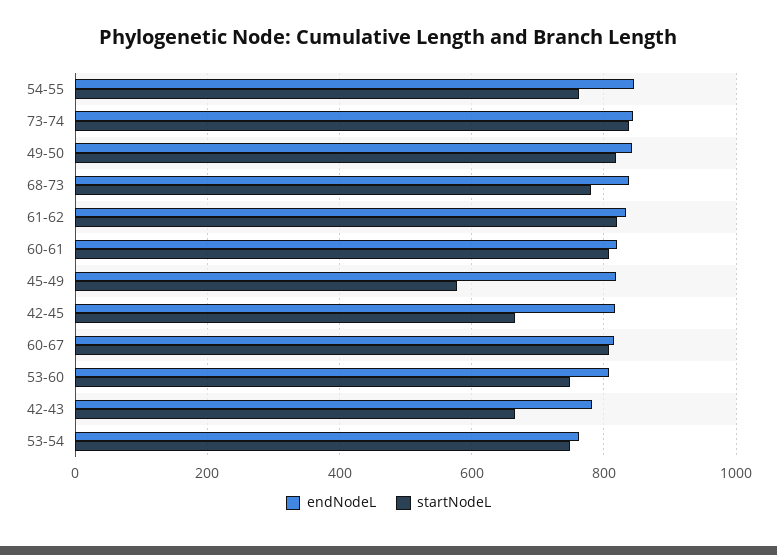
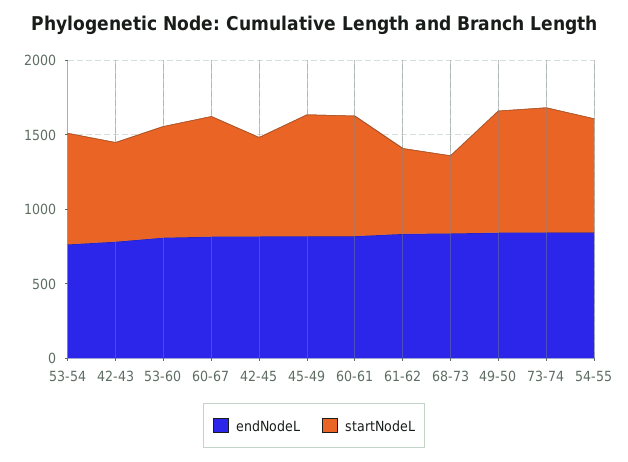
  {
    "endNodeL": {
      "54-55": 840,
      "73-74": 840,
      "49-50": 840,
      "68-73": 840,
      "61-62": 840,
      "60-61": 820,
      "45-49": 820,
      "42-45": 820,
      "60-67": 820,
      "53-60": 800,
      "42-43": 780,
      "53-54": 760
    },
    "startNodeL": {
      "54-55": 760,
      "73-74": 840,
      "49-50": 820,
-     "68-73": 780,
+     "68-73": 500,
-     "61-62": 820,
+     "61-62": 600,
      "60-61": 800,
-     "45-49": 580,
+     "45-49": 800,
      "42-45": 660,
      "60-67": 800,
      "53-60": 740,
      "42-43": 660,
      "53-54": 740
    }
  }

